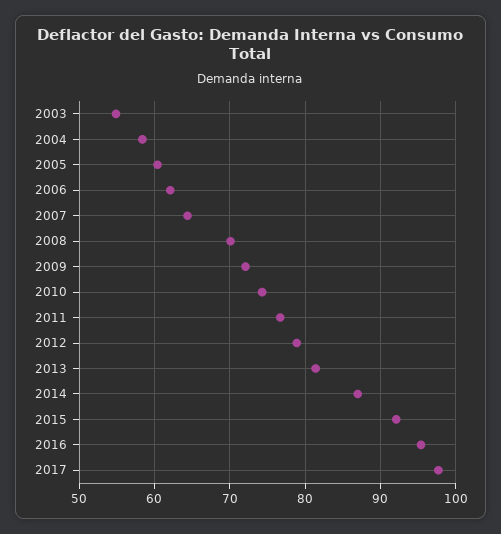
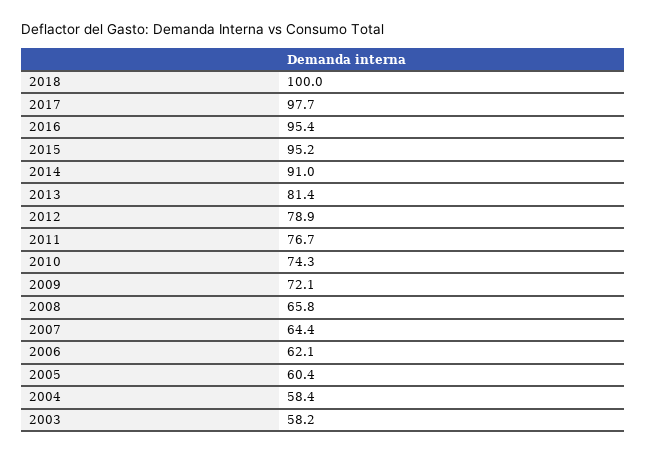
  {
-   "2003": 55,
+   "2003": 58.2,
    "2004": 58.4,
    "2005": 60.4,
    "2006": 62.1,
    "2007": 64.4,
-   "2008": 70,
+   "2008": 65.8,
    "2009": 72.1,
    "2010": 74.3,
    "2011": 76.7,
    "2012": 78.9,
    "2013": 81.4,
-   "2014": 87,
+   "2014": 91,
-   "2015": 92,
+   "2015": 95.2,
    "2016": 95.4,
-   "2017": 97.7
+   "2017": 97.7,
+   "2018": 100
  }

